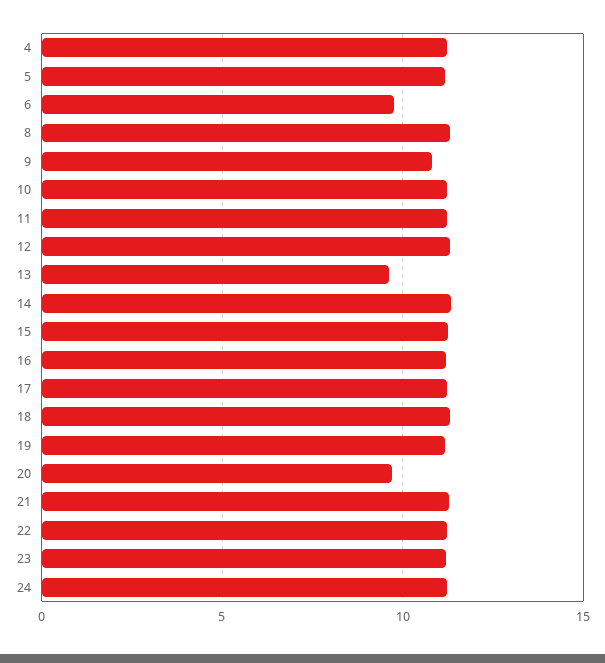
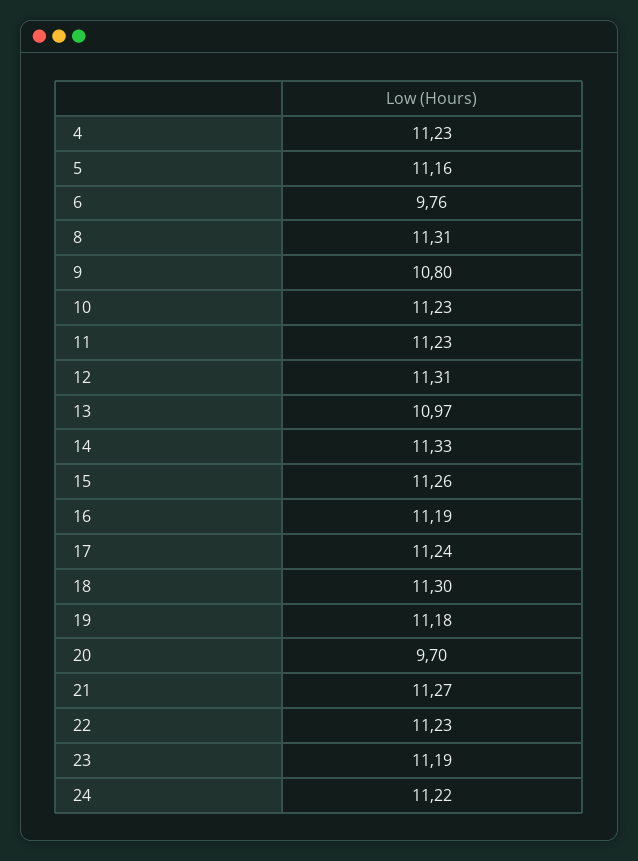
  {
    "4": 11.23,
    "5": 11.16,
    "6": 9.76,
    "8": 11.31,
    "9": 10.8,
    "10": 11.23,
    "11": 11.23,
    "12": 11.31,
-   "13": 9.5,
+   "13": 10.97,
    "14": 11.33,
    "15": 11.26,
    "16": 11.19,
    "17": 11.24,
    "18": 11.3,
    "19": 11.18,
    "20": 9.7,
    "21": 11.27,
    "22": 11.23,
    "23": 11.19,
    "24": 11.22
  }

